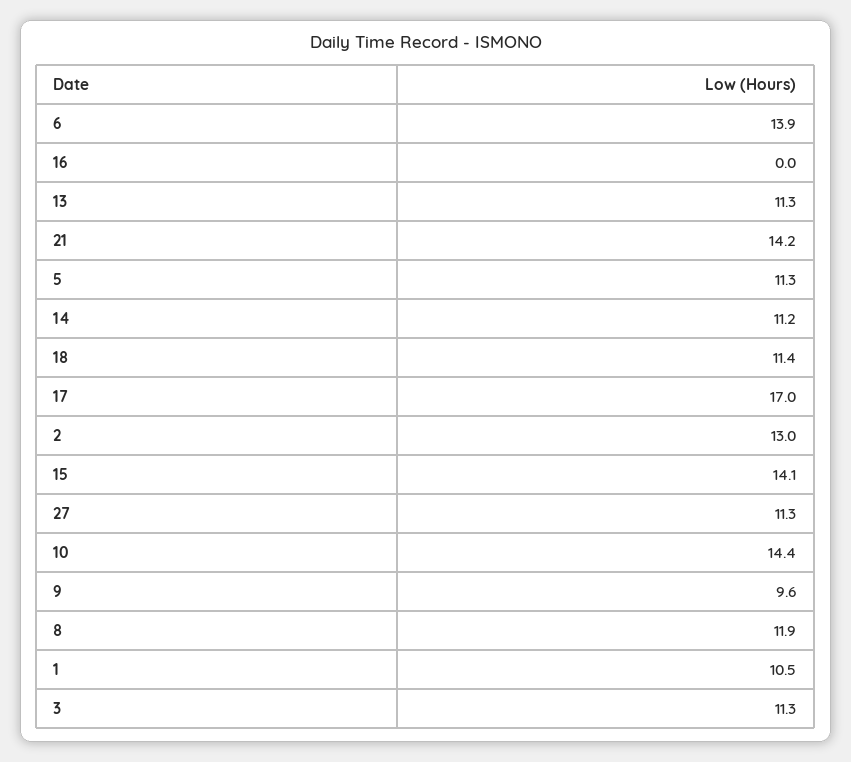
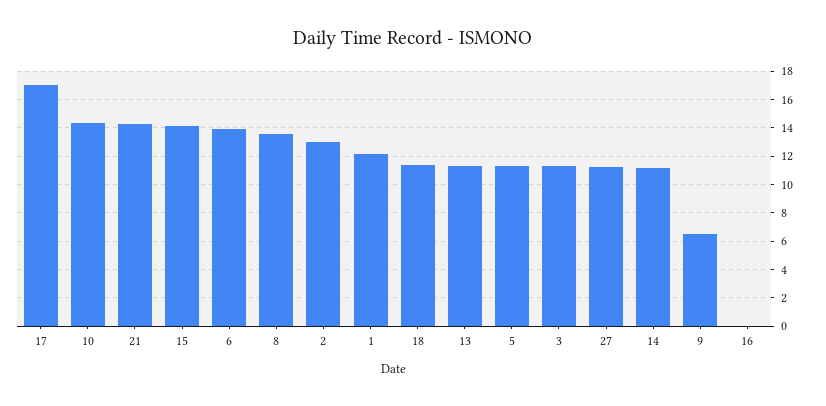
  {
    "6": 13.9,
    "16": 0,
    "13": 11.3,
    "21": 14.2,
    "5": 11.3,
    "14": 11.2,
    "18": 11.4,
    "17": 17,
    "2": 13,
    "15": 14.1,
    "27": 11.3,
    "10": 14.4,
-   "9": 9.6,
+   "9": 6.5,
-   "8": 11.9,
+   "8": 13.5,
-   "1": 10.5,
+   "1": 12,
    "3": 11.3
  }

